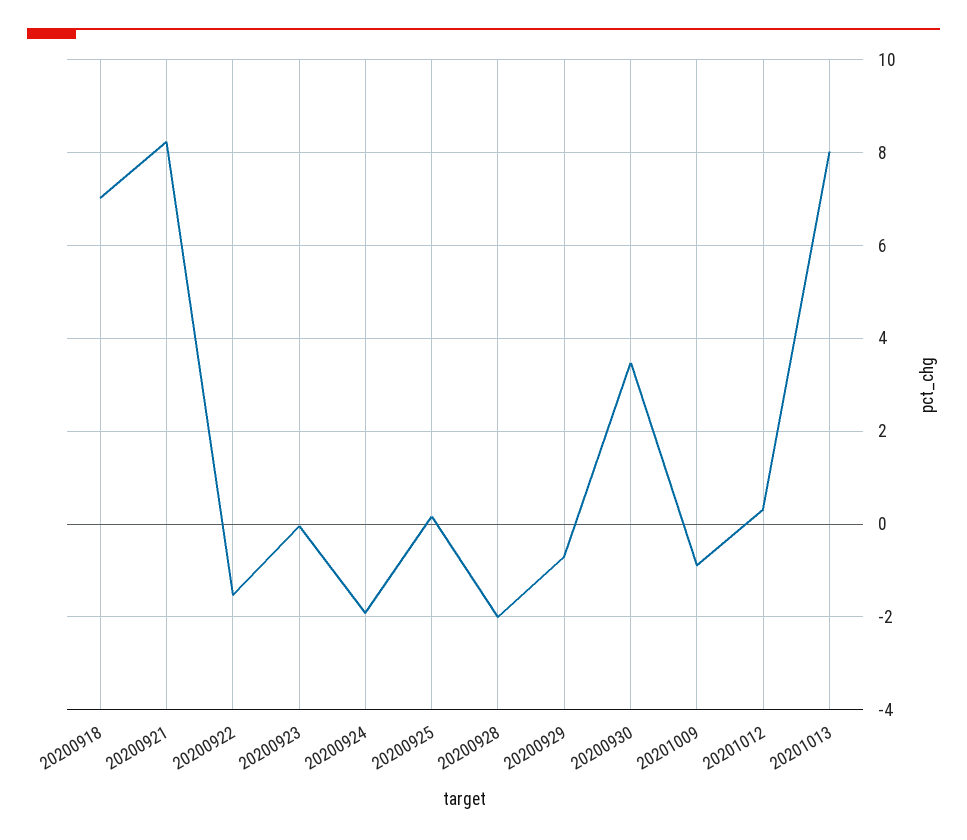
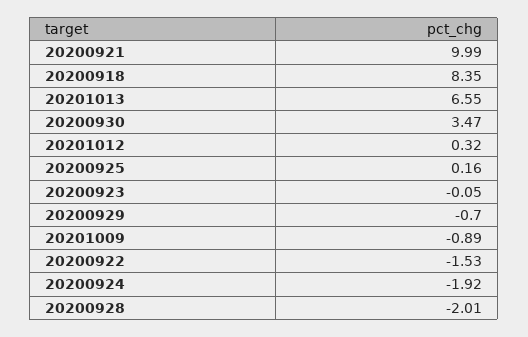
  {
-   "20200918": 7,
+   "20200918": 8.35,
-   "20200921": 8.2,
+   "20200921": 9.99,
    "20200922": -1.53,
    "20200923": -0.05,
    "20200924": -1.92,
    "20200925": 0.16,
    "20200928": -2.01,
    "20200929": -0.7,
    "20200930": 3.47,
    "20201009": -0.89,
    "20201012": 0.32,
-   "20201013": 8
+   "20201013": 6.55
  }

